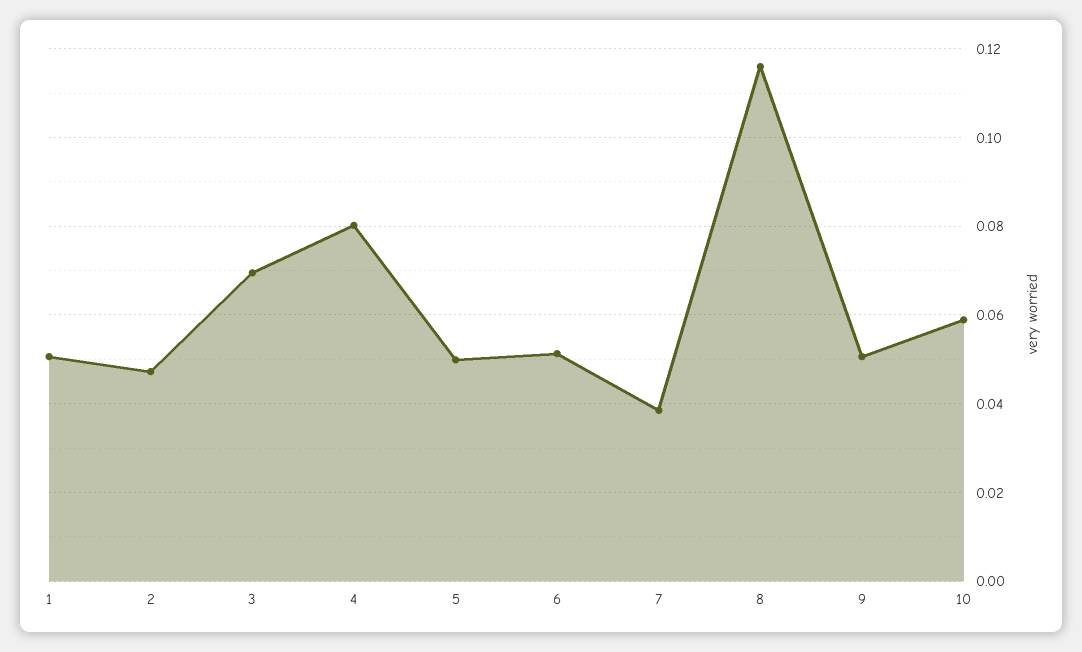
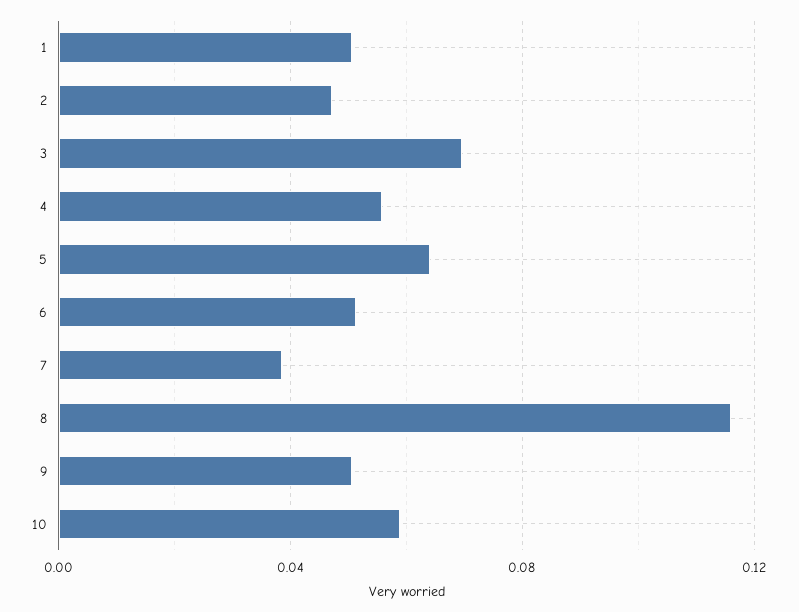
  {
    "1": 0.05,
    "2": 0.048,
    "3": 0.07,
-   "4": 0.08,
+   "4": 0.055,
-   "5": 0.05,
+   "5": 0.065,
    "6": 0.052,
    "7": 0.038,
    "8": 0.116,
    "9": 0.05,
    "10": 0.058
  }

